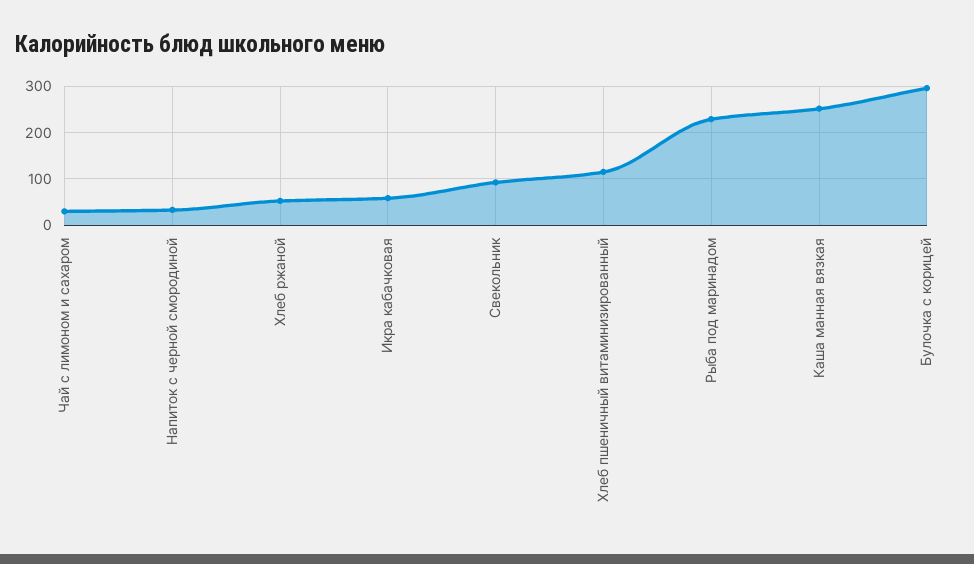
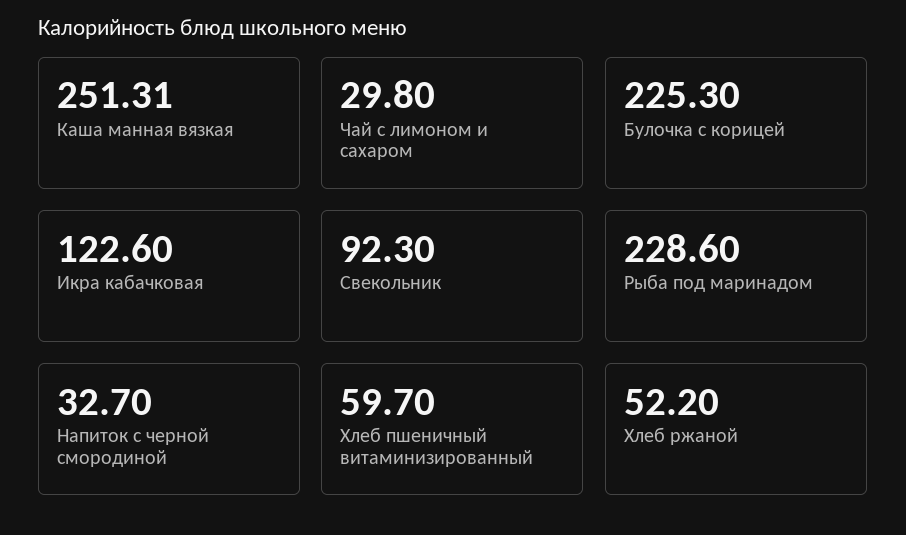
  {
    "Чай с лимоном и сахаром": 29.8,
    "Напиток с черной смородиной": 32.7,
    "Хлеб ржаной": 52.2,
-   "Икра кабачковая": 60,
+   "Икра кабачковая": 122.6,
    "Свекольник": 92.3,
-   "Хлеб пшеничный витаминизированный": 120,
+   "Хлеб пшеничный витаминизированный": 59.7,
    "Рыба под маринадом": 228.6,
    "Каша манная вязкая": 251.31,
-   "Булочка с корицей": 300
+   "Булочка с корицей": 225.3
  }

